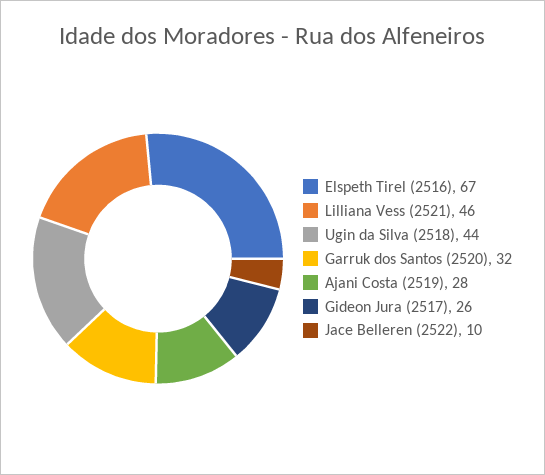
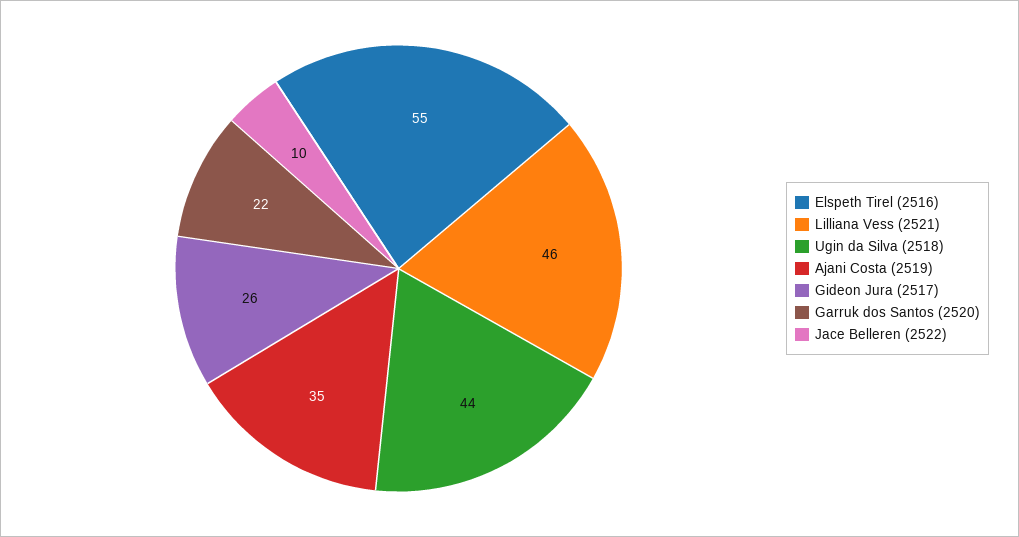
  {
-   "Elspeth Tirel (2516)": 67,
+   "Elspeth Tirel (2516)": 55,
    "Lilliana Vess (2521)": 46,
    "Ugin da Silva (2518)": 44,
-   "Garruk dos Santos (2520)": 32,
+   "Garruk dos Santos (2520)": 22,
-   "Ajani Costa (2519)": 28,
+   "Ajani Costa (2519)": 35,
    "Gideon Jura (2517)": 26,
    "Jace Belleren (2522)": 10
  }

